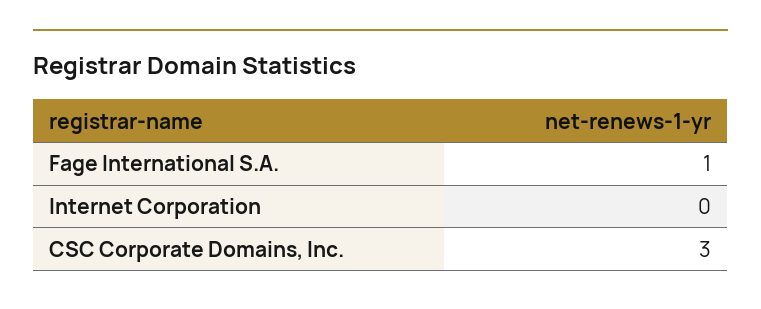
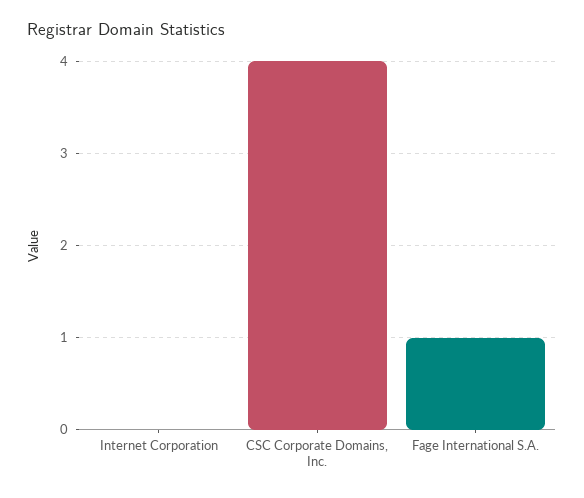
  {
    "Fage International S.A.": 1,
    "Internet Corporation": 0,
-   "CSC Corporate Domains, Inc.": 3
+   "CSC Corporate Domains, Inc.": 4
  }

